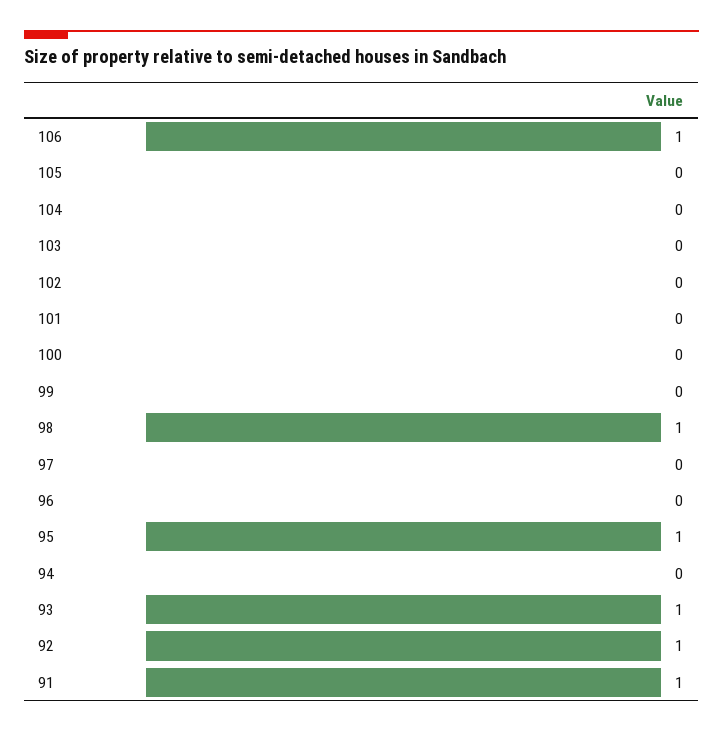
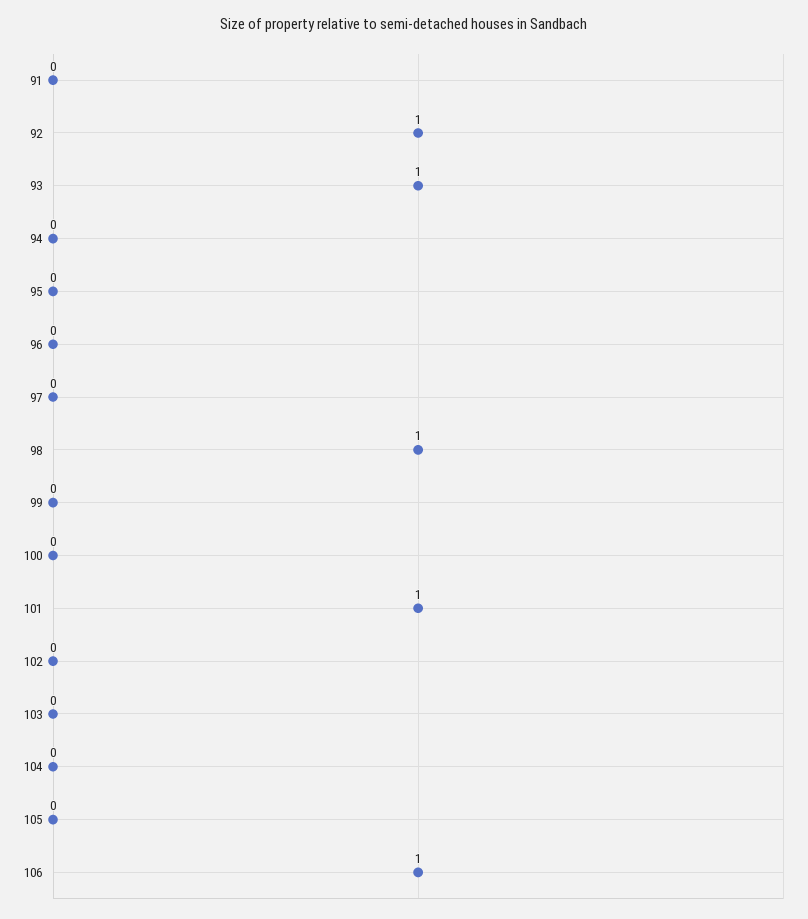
  {
    "106": 1,
    "105": 0,
    "104": 0,
    "103": 0,
    "102": 0,
-   "101": 0,
+   "101": 1,
    "100": 0,
    "99": 0,
    "98": 1,
    "97": 0,
    "96": 0,
-   "95": 1,
+   "95": 0,
    "94": 0,
    "93": 1,
    "92": 1,
-   "91": 1
+   "91": 0
  }

